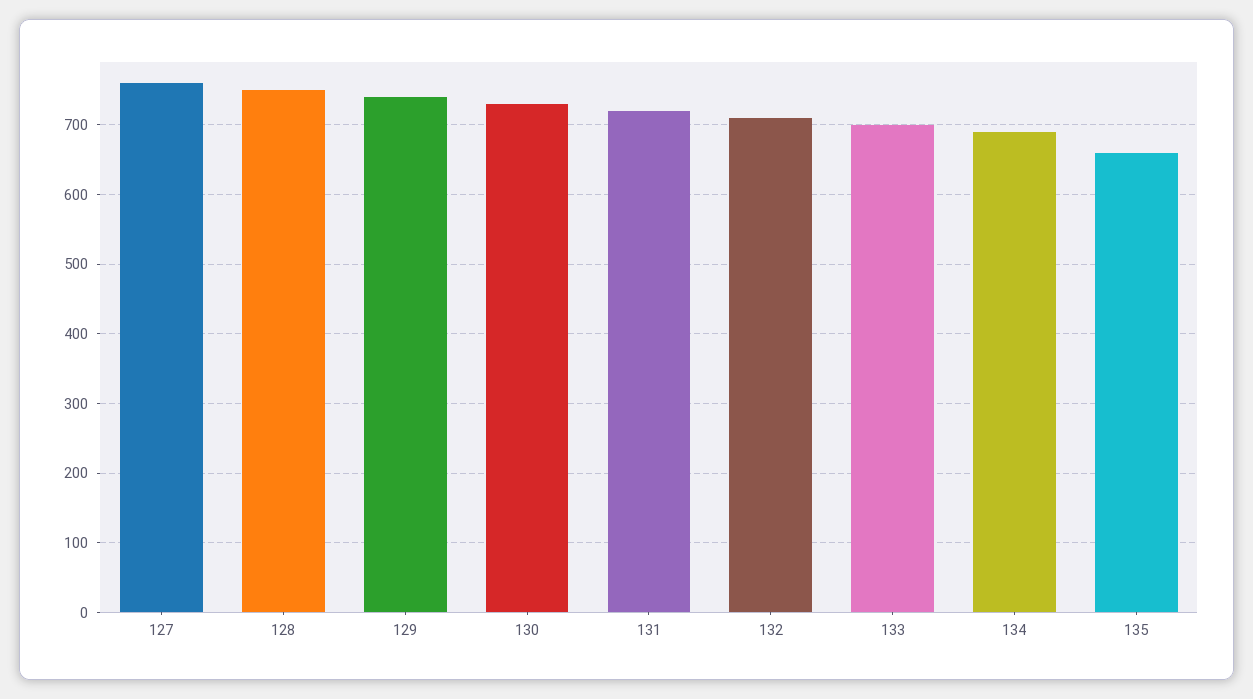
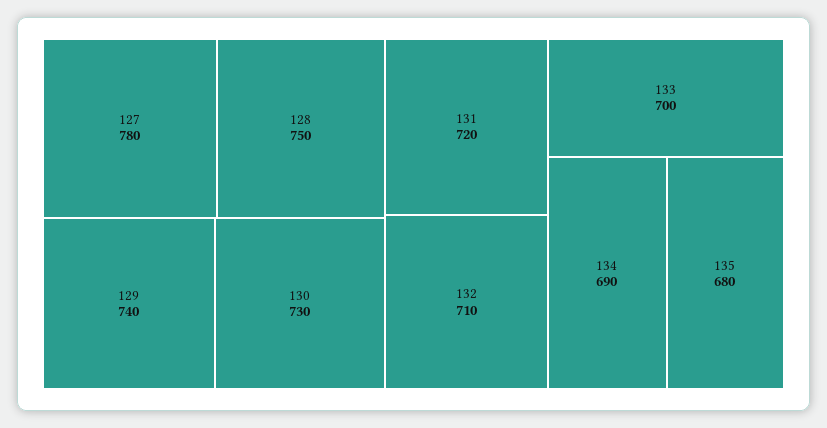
  {
-   "127": 760,
+   "127": 780,
    "128": 750,
    "129": 740,
    "130": 730,
    "131": 720,
    "132": 710,
    "133": 700,
    "134": 690,
-   "135": 660
+   "135": 680
  }

